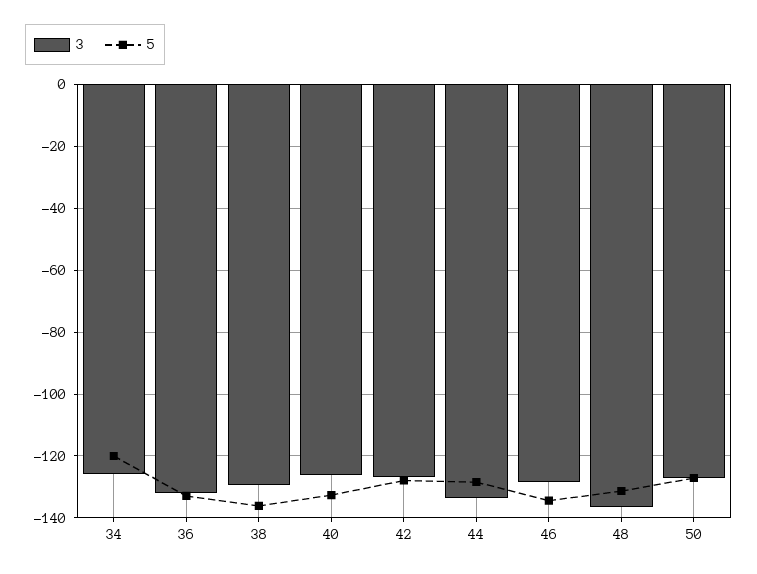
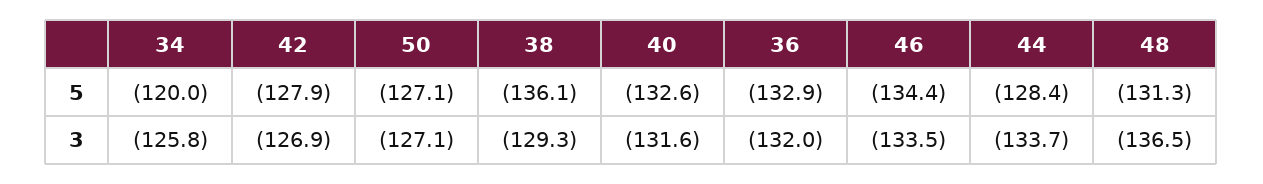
  {
    "3": {
      "34": -125.8,
      "36": -132,
      "38": -129.3,
-     "40": -126,
+     "40": -131.6,
      "42": -126.9,
      "44": -133.7,
-     "46": -128,
+     "46": -133.5,
      "48": -136.5,
      "50": -127.1
    },
    "5": {
      "34": -120,
      "36": -132.9,
      "38": -136.1,
      "40": -132.6,
      "42": -127.9,
      "44": -128.4,
      "46": -134.4,
      "48": -131.3,
      "50": -127.1
    }
  }

